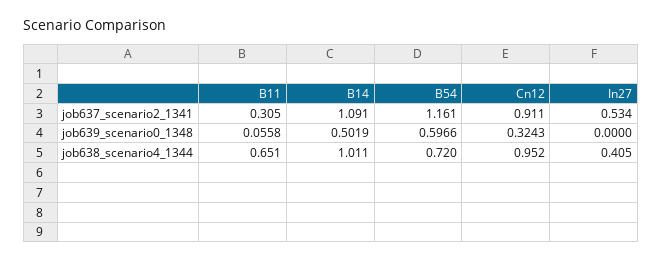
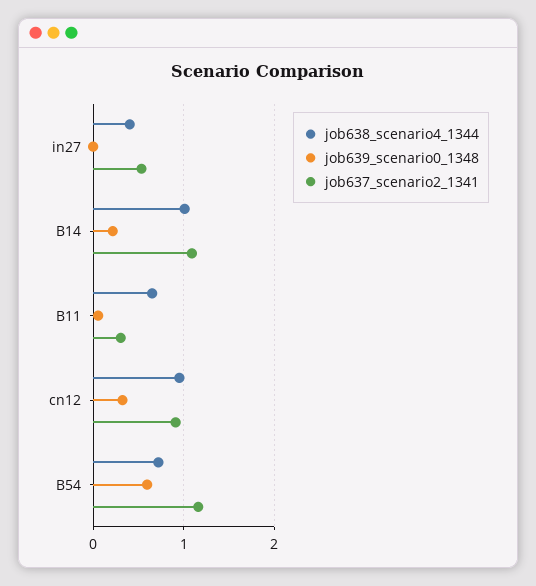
  {
    "job637_scenario2_1341": {
      "B11": 0.305,
      "B14": 1.091,
      "B54": 1.161,
      "Cn12": 0.911,
      "In27": 0.534
    },
    "job639_scenario0_1348": {
      "B11": 0.0558,
-     "B14": 0.5019,
+     "B14": 0.2,
      "B54": 0.5966,
      "Cn12": 0.3243,
      "In27": 0
    },
    "job638_scenario4_1344": {
      "B11": 0.651,
      "B14": 1.011,
      "B54": 0.72,
      "Cn12": 0.952,
      "In27": 0.405
    }
  }

